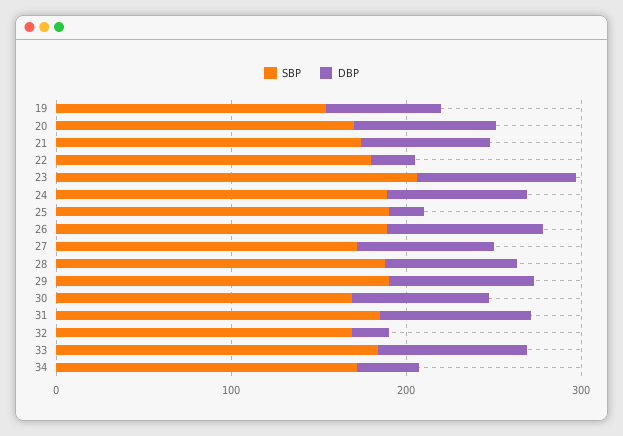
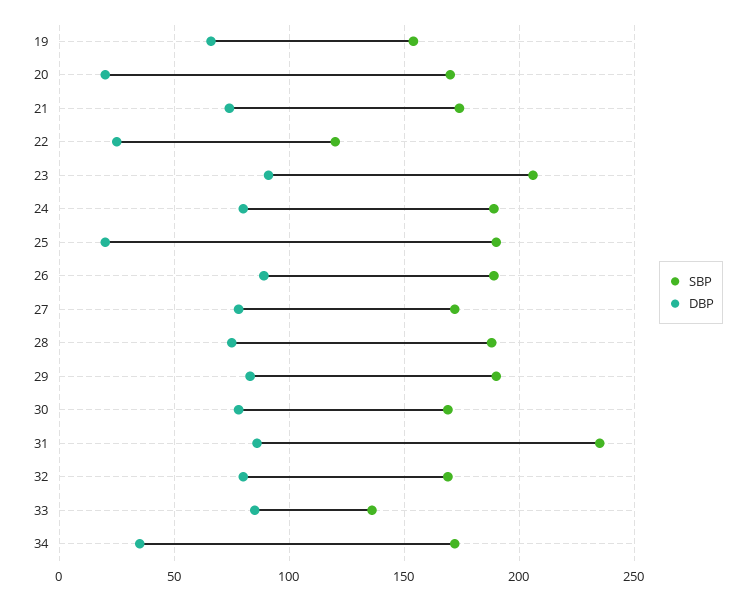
  {
    "SBP": {
      "19": 155,
      "20": 170,
      "21": 175,
-     "22": 180,
+     "22": 120,
      "23": 205,
      "24": 190,
      "25": 190,
      "26": 190,
      "27": 170,
      "28": 190,
      "29": 190,
      "30": 170,
-     "31": 180,
+     "31": 235,
      "32": 170,
-     "33": 180,
+     "33": 135,
      "34": 170
    },
    "DBP": {
      "19": 65,
-     "20": 80,
+     "20": 20,
      "21": 75,
      "22": 25,
      "23": 90,
      "24": 80,
      "25": 20,
      "26": 90,
      "27": 80,
      "28": 75,
      "29": 85,
      "30": 80,
      "31": 85,
-     "32": 20,
+     "32": 80,
      "33": 85,
      "34": 35
    }
  }

